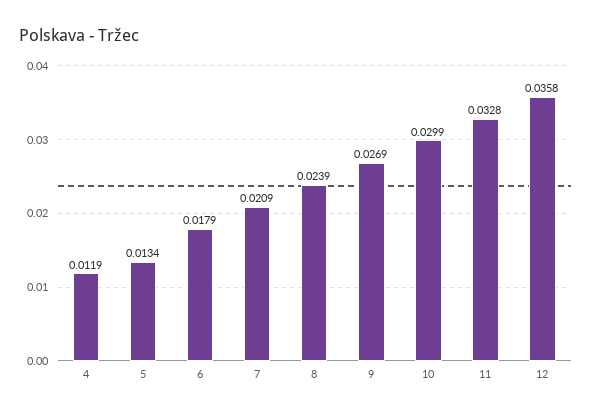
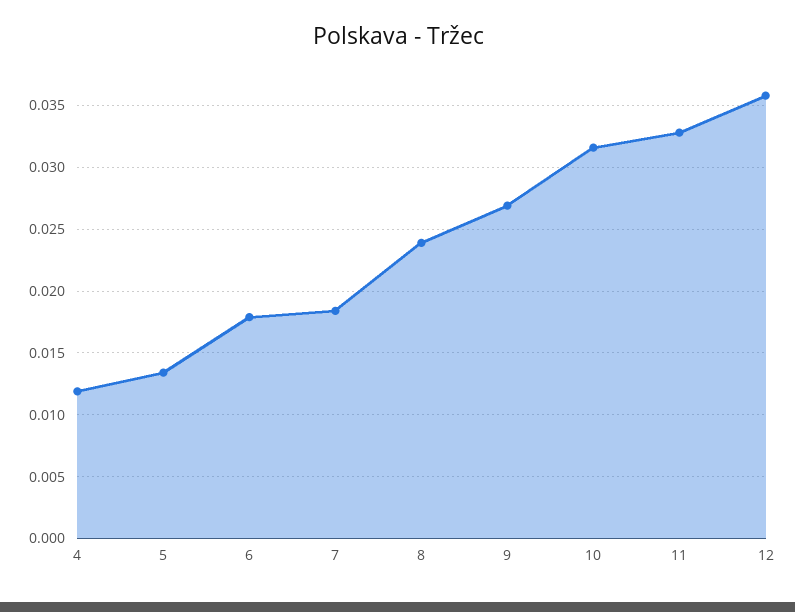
  {
    "4": 0.0119,
    "5": 0.0134,
    "6": 0.0179,
-   "7": 0.0209,
+   "7": 0.0185,
    "8": 0.0239,
    "9": 0.0269,
-   "10": 0.0299,
+   "10": 0.0315,
    "11": 0.0328,
    "12": 0.0358
  }

